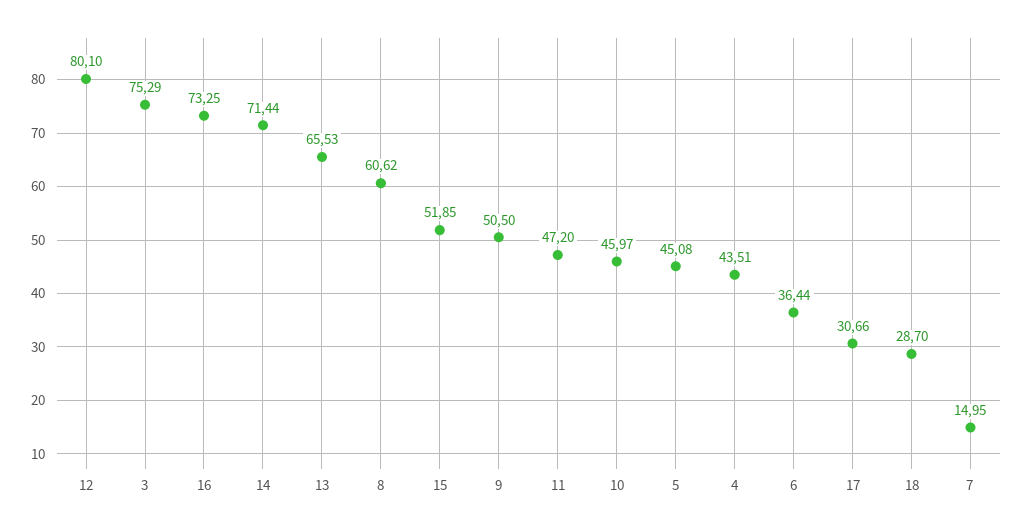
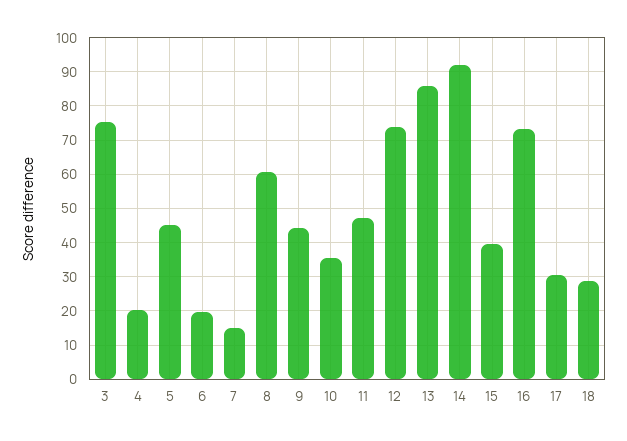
  {
-   "12": 80.1,
+   "12": 74,
    "3": 75.29,
    "16": 73.25,
-   "14": 71.44,
+   "14": 92,
-   "13": 65.53,
+   "13": 86,
    "8": 60.62,
-   "15": 51.85,
+   "15": 40,
-   "9": 50.5,
+   "9": 44,
    "11": 47.2,
-   "10": 45.97,
+   "10": 36,
    "5": 45.08,
-   "4": 43.51,
+   "4": 20,
-   "6": 36.44,
+   "6": 20,
    "17": 30.66,
    "18": 28.7,
    "7": 14.95
  }

